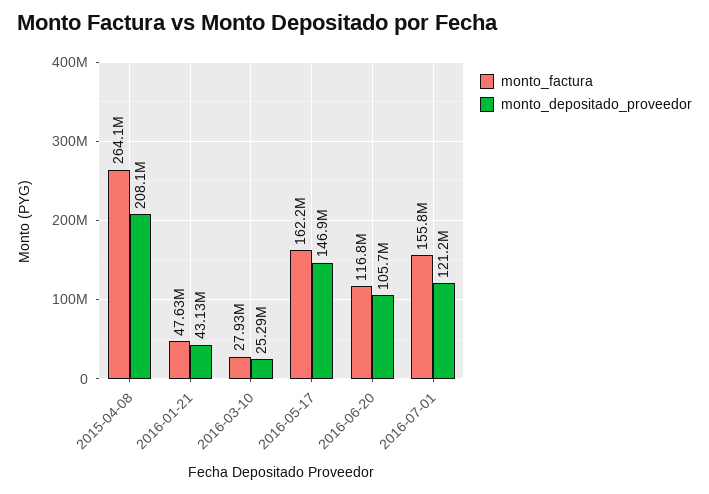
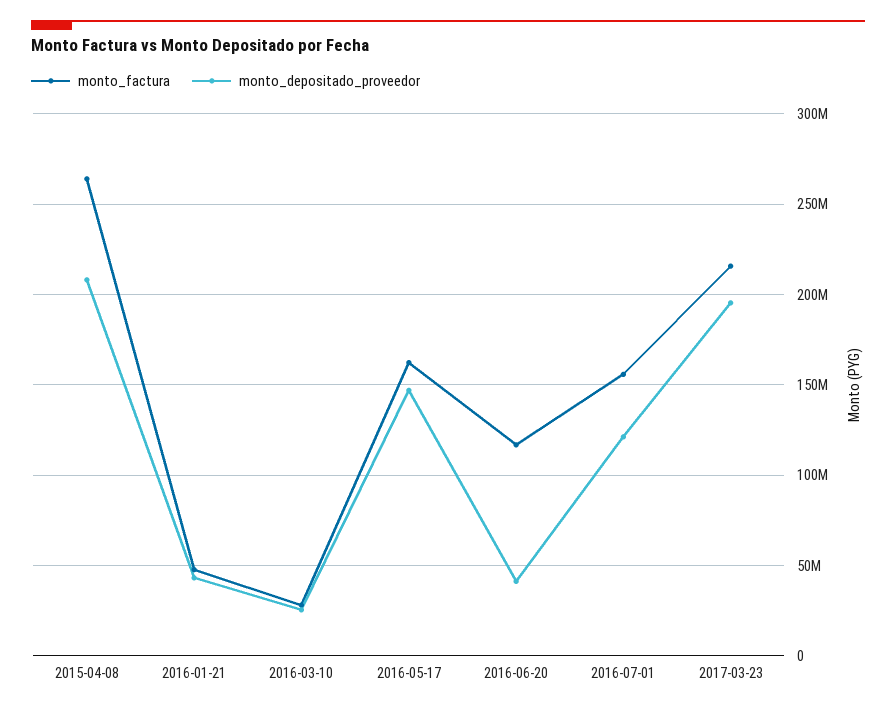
  {
    "monto_factura": {
      "2015-04-08": 264100000,
      "2016-01-21": 47630000,
      "2016-03-10": 27930000,
      "2016-05-17": 162200000,
      "2016-06-20": 116800000,
-     "2016-07-01": 155800000
+     "2016-07-01": 155800000,
+     "2017-03-23": 215000000
    },
    "monto_depositado_proveedor": {
      "2015-04-08": 208100000,
      "2016-01-21": 43130000,
      "2016-03-10": 25290000,
      "2016-05-17": 146900000,
-     "2016-06-20": 105700000,
+     "2016-06-20": 40000000,
-     "2016-07-01": 121200000
+     "2016-07-01": 121200000,
+     "2017-03-23": 195000000
    }
  }

